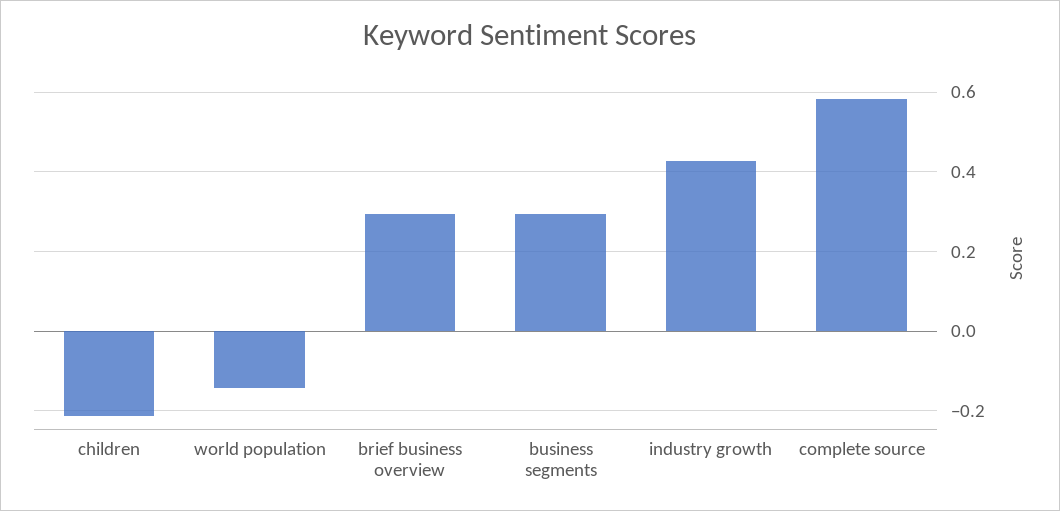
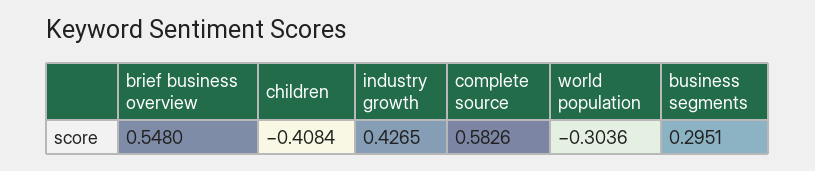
  {
-   "children": -0.22,
+   "children": -0.4084,
-   "world population": -0.14,
+   "world population": -0.3036,
-   "brief business overview": 0.3,
+   "brief business overview": 0.548,
    "business segments": 0.2951,
    "industry growth": 0.4265,
    "complete source": 0.5826
  }

